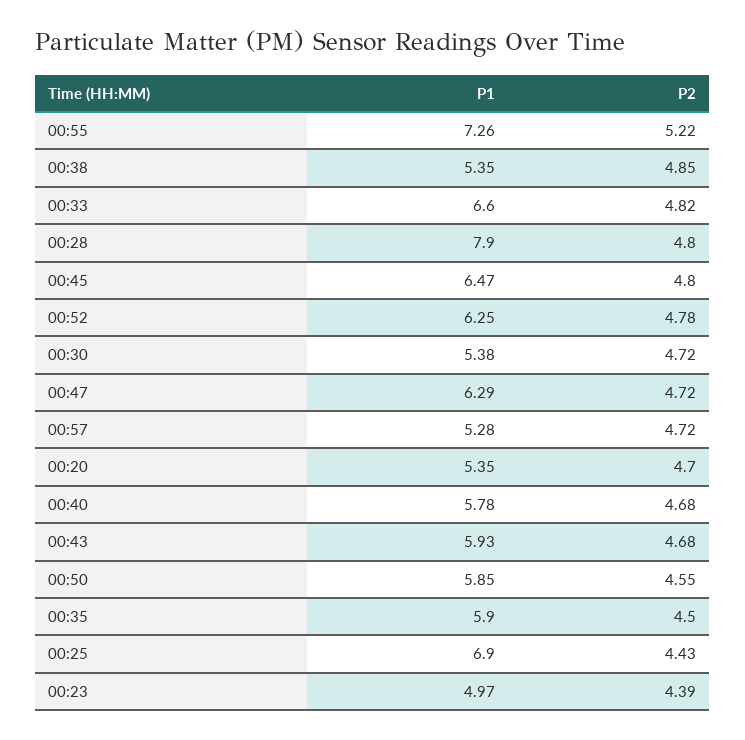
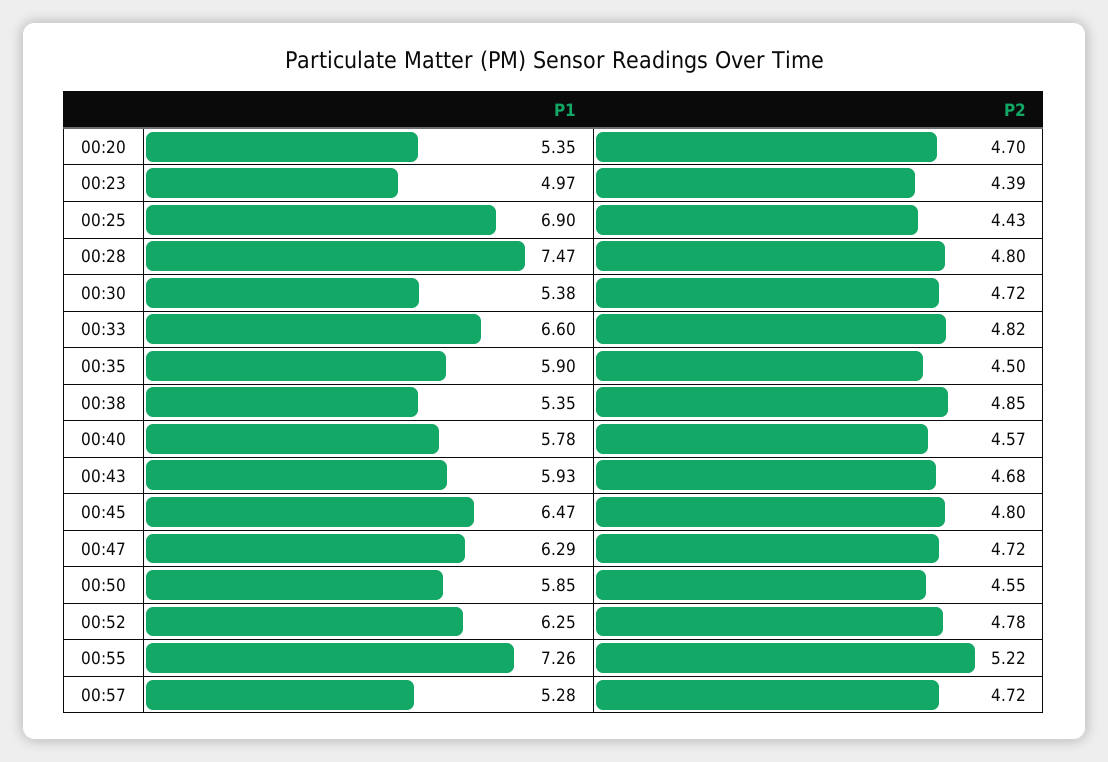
  {
    "P1": {
      "00:55": 7.26,
      "00:38": 5.35,
      "00:33": 6.6,
-     "00:28": 7.9,
+     "00:28": 7.47,
      "00:45": 6.47,
      "00:52": 6.25,
      "00:30": 5.38,
      "00:47": 6.29,
      "00:57": 5.28,
      "00:20": 5.35,
      "00:40": 5.78,
      "00:43": 5.93,
      "00:50": 5.85,
      "00:35": 5.9,
      "00:25": 6.9,
      "00:23": 4.97
    },
    "P2": {
      "00:55": 5.22,
      "00:38": 4.85,
      "00:33": 4.82,
      "00:28": 4.8,
      "00:45": 4.8,
      "00:52": 4.78,
      "00:30": 4.72,
      "00:47": 4.72,
      "00:57": 4.72,
      "00:20": 4.7,
-     "00:40": 4.68,
+     "00:40": 4.57,
      "00:43": 4.68,
      "00:50": 4.55,
      "00:35": 4.5,
      "00:25": 4.43,
      "00:23": 4.39
    }
  }

